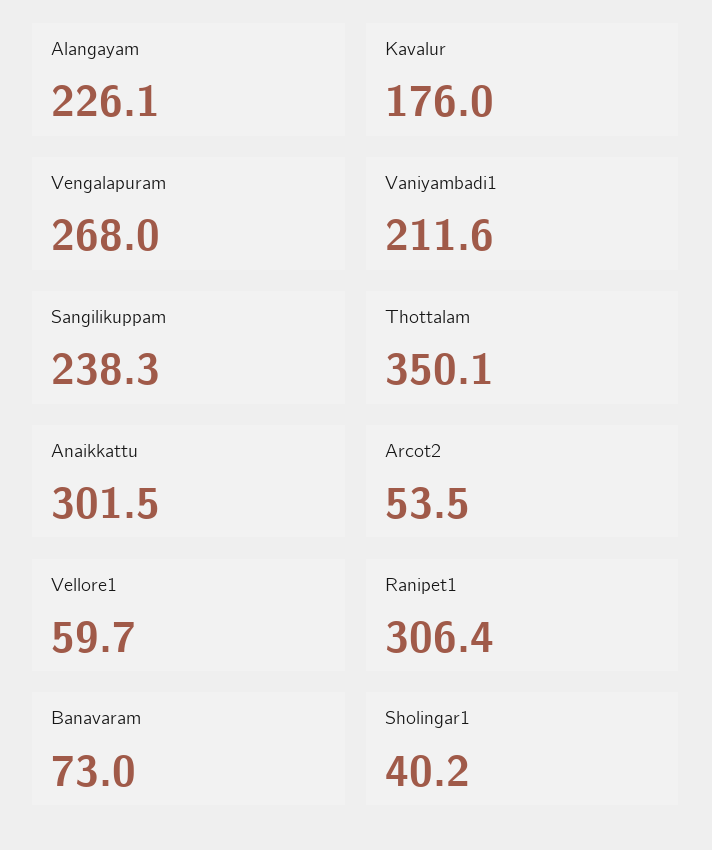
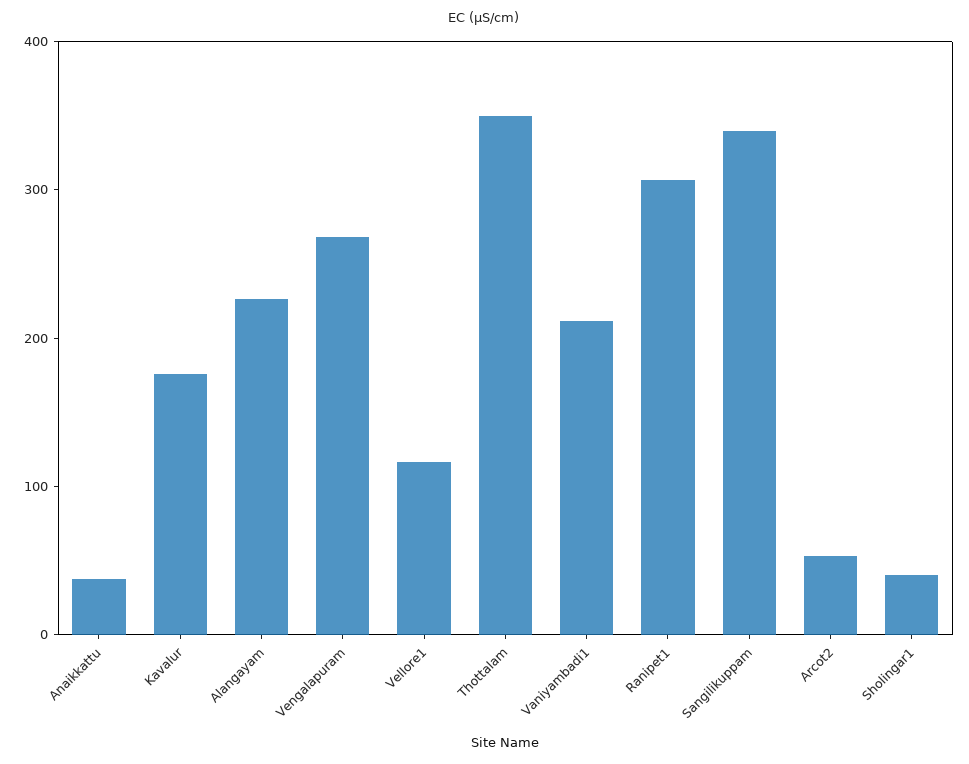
  {
    "Alangayam": 226.1,
    "Kavalur": 176,
    "Vengalapuram": 268,
    "Vaniyambadi1": 211.6,
-   "Sangilikuppam": 238.3,
+   "Sangilikuppam": 340,
    "Thottalam": 350.1,
-   "Anaikkattu": 301.5,
+   "Anaikkattu": 40,
    "Arcot2": 53.5,
-   "Vellore1": 59.7,
+   "Vellore1": 120,
    "Ranipet1": 306.4,
-   "Banavaram": 73,
    "Sholingar1": 40.2
  }

